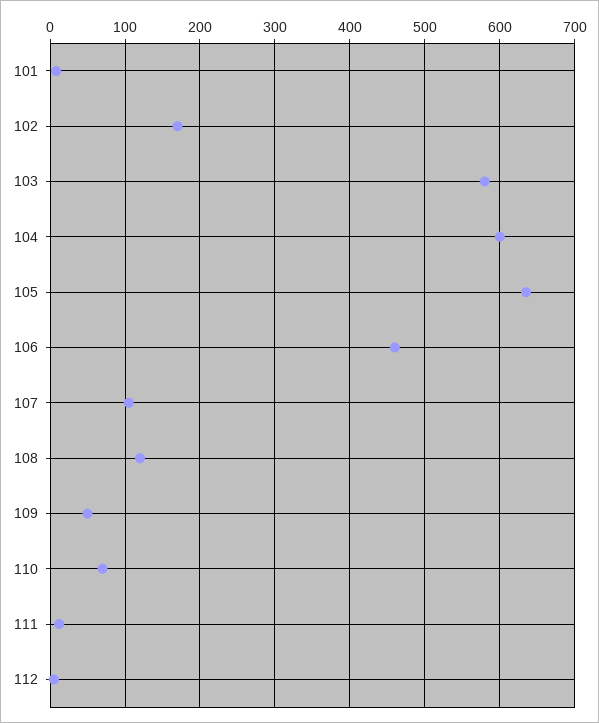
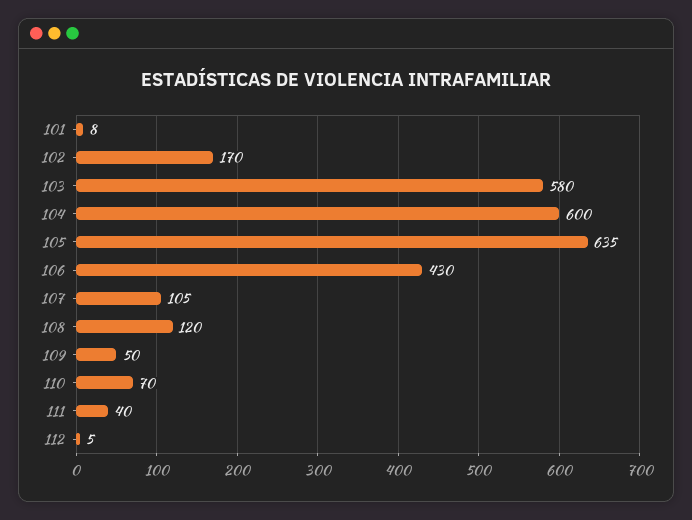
  {
    "101": 8,
    "102": 170,
    "103": 580,
    "104": 600,
    "105": 635,
-   "106": 460,
+   "106": 430,
    "107": 105,
    "108": 120,
    "109": 50,
    "110": 70,
-   "111": 10,
+   "111": 40,
    "112": 5
  }

